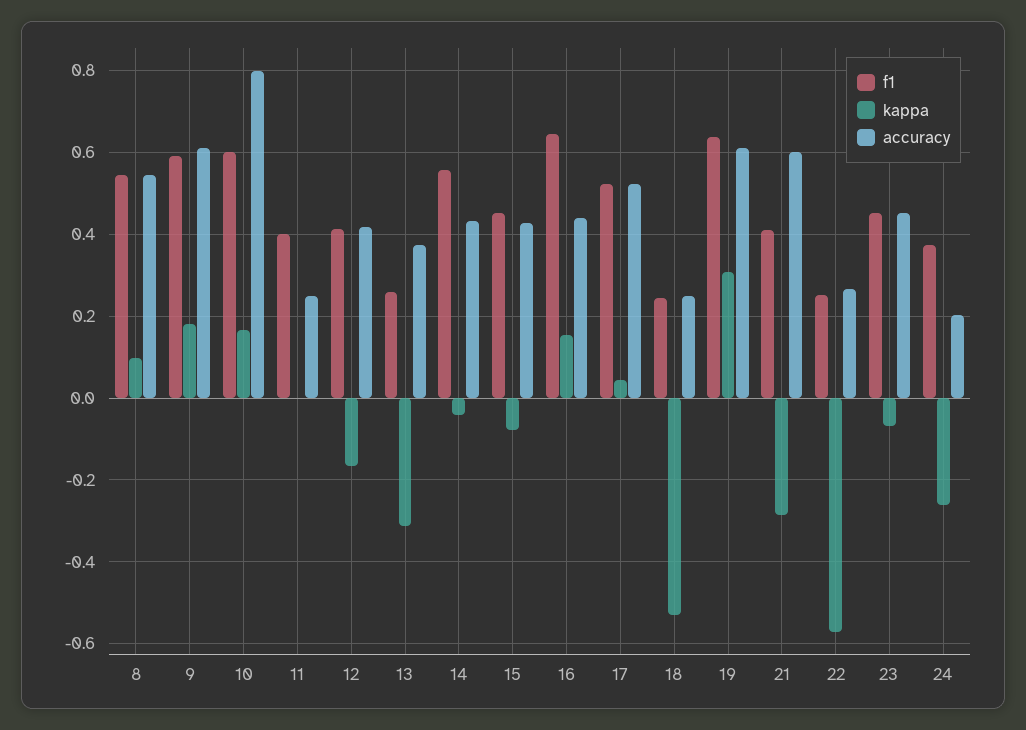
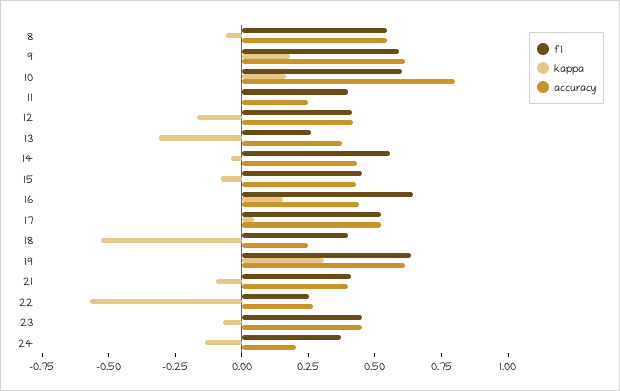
  {
    "f1": {
      "8": 0.54,
      "9": 0.6,
      "10": 0.6,
      "11": 0.4,
      "12": 0.42,
      "13": 0.26,
      "14": 0.56,
      "15": 0.46,
      "16": 0.64,
      "17": 0.52,
-     "18": 0.24,
+     "18": 0.4,
      "19": 0.64,
      "21": 0.42,
      "22": 0.26,
      "23": 0.46,
      "24": 0.38
    },
    "kappa": {
-     "8": 0.1,
+     "8": -0.05,
      "9": 0.18,
      "10": 0.16,
      "11": 0,
      "12": -0.16,
      "13": -0.32,
      "14": -0.04,
      "15": -0.08,
      "16": 0.16,
      "17": 0.04,
      "18": -0.54,
      "19": 0.3,
-     "21": -0.28,
+     "21": -0.1,
      "22": -0.58,
      "23": -0.06,
-     "24": -0.26
+     "24": -0.15
    },
    "accuracy": {
      "8": 0.54,
      "9": 0.62,
      "10": 0.8,
      "11": 0.26,
      "12": 0.42,
      "13": 0.38,
      "14": 0.44,
      "15": 0.42,
      "16": 0.44,
      "17": 0.52,
      "18": 0.26,
      "19": 0.62,
-     "21": 0.6,
+     "21": 0.4,
      "22": 0.26,
      "23": 0.46,
      "24": 0.2
    }
  }

